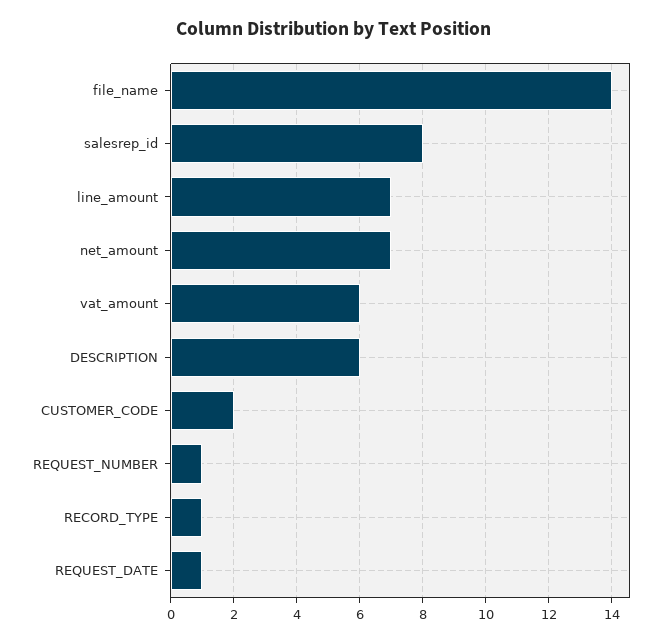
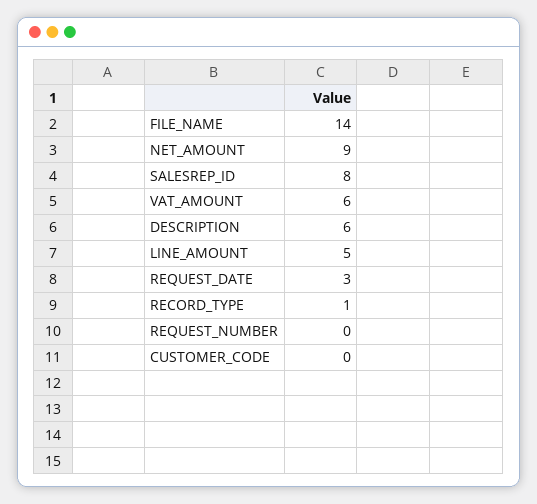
  {
    "file_name": 14,
    "salesrep_id": 8,
-   "line_amount": 7,
+   "line_amount": 5,
-   "net_amount": 7,
+   "net_amount": 9,
    "vat_amount": 6,
    "DESCRIPTION": 6,
-   "CUSTOMER_CODE": 2,
+   "CUSTOMER_CODE": 0,
-   "REQUEST_NUMBER": 1,
+   "REQUEST_NUMBER": 0,
    "RECORD_TYPE": 1,
-   "REQUEST_DATE": 1
+   "REQUEST_DATE": 3
  }

